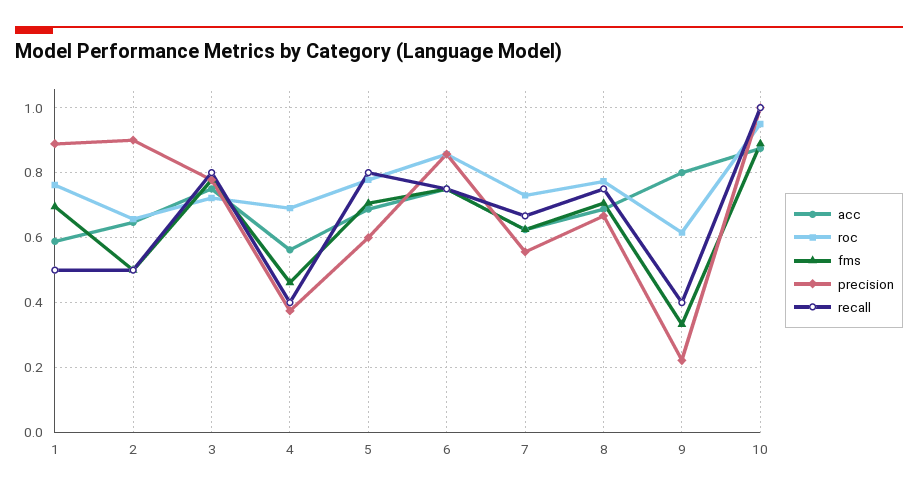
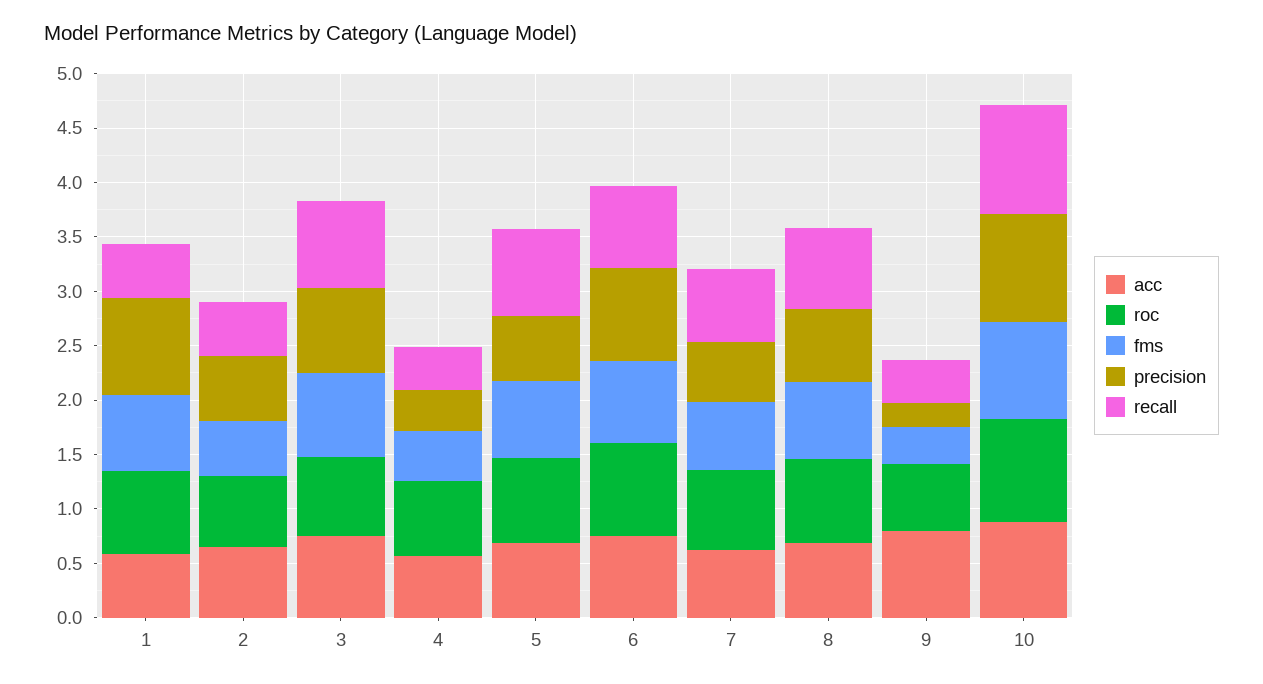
  {
    "acc": {
      "1": 0.58,
      "2": 0.64,
      "3": 0.76,
      "4": 0.56,
      "5": 0.68,
      "6": 0.76,
      "7": 0.62,
      "8": 0.68,
      "9": 0.8,
      "10": 0.88
    },
    "roc": {
      "1": 0.76,
      "2": 0.66,
      "3": 0.72,
      "4": 0.7,
      "5": 0.78,
      "6": 0.86,
      "7": 0.74,
      "8": 0.78,
      "9": 0.62,
      "10": 0.96
    },
    "fms": {
      "1": 0.7,
      "2": 0.5,
      "3": 0.78,
      "4": 0.46,
      "5": 0.7,
      "6": 0.76,
      "7": 0.62,
      "8": 0.7,
      "9": 0.34,
      "10": 0.88
    },
    "precision": {
      "1": 0.88,
-     "2": 0.9,
+     "2": 0.6,
      "3": 0.78,
      "4": 0.38,
      "5": 0.6,
      "6": 0.86,
      "7": 0.56,
      "8": 0.66,
      "9": 0.22,
      "10": 1
    },
    "recall": {
      "1": 0.5,
      "2": 0.5,
      "3": 0.8,
      "4": 0.4,
      "5": 0.8,
      "6": 0.76,
      "7": 0.66,
      "8": 0.76,
      "9": 0.4,
      "10": 1
    }
  }

